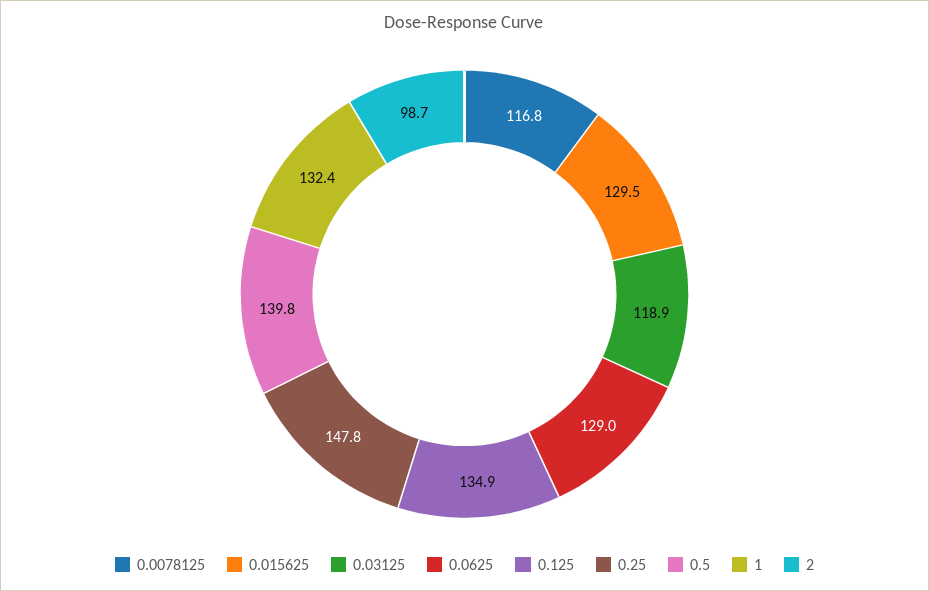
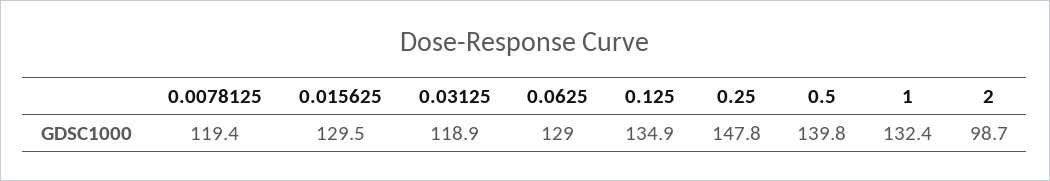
  {
-   "0.0078125": 116.8,
+   "0.0078125": 119.4,
    "0.015625": 129.5,
    "0.03125": 118.9,
    "0.0625": 129,
    "0.125": 134.9,
    "0.25": 147.8,
    "0.5": 139.8,
    "1": 132.4,
    "2": 98.7
  }

